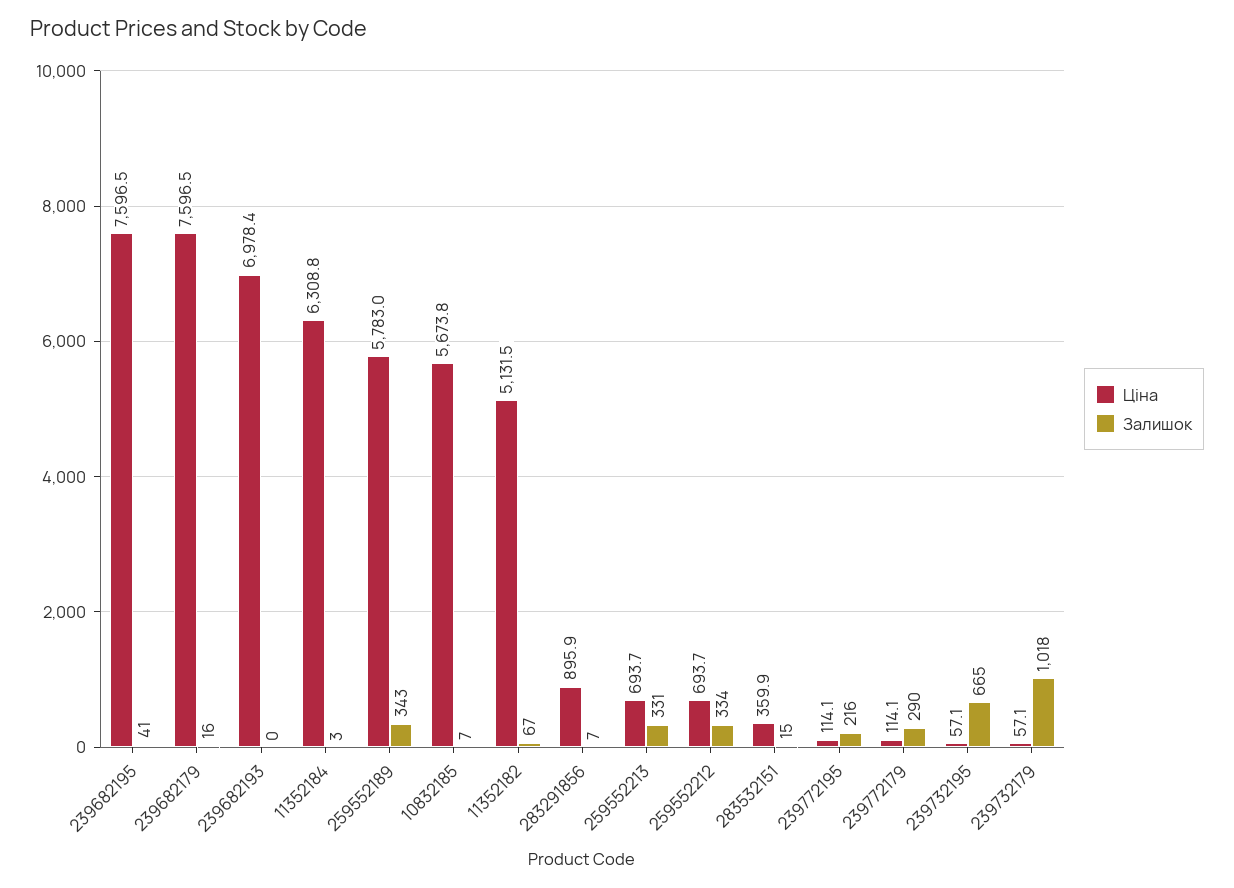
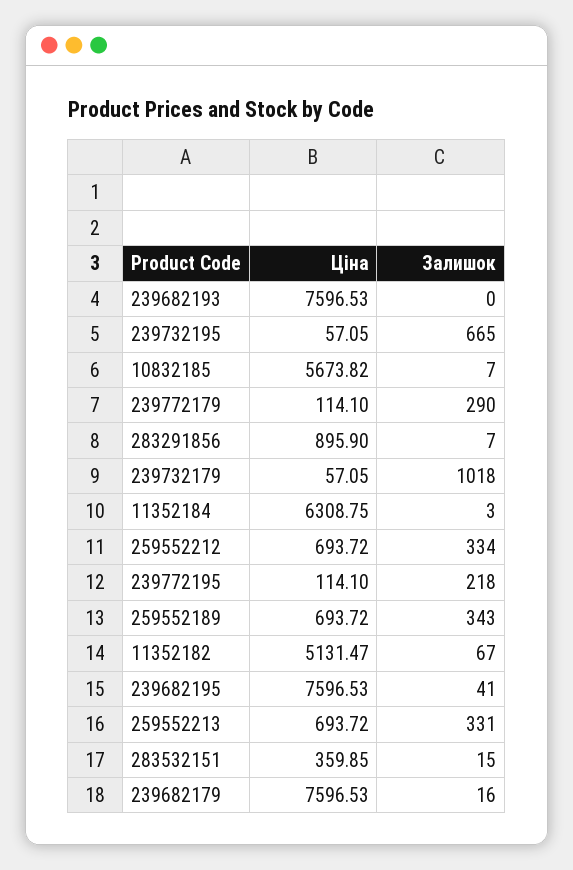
  {
    "Ціна": {
      "239682195": 7596.53,
      "239682179": 7596.53,
-     "239682193": 6978.4,
+     "239682193": 7596.53,
      "11352184": 6308.75,
-     "259552189": 5783,
+     "259552189": 693.72,
      "10832185": 5673.82,
      "11352182": 5131.47,
      "283291856": 895.9,
      "259552213": 693.72,
      "259552212": 693.72,
      "283532151": 359.85,
      "239772195": 114.1,
      "239772179": 114.1,
      "239732195": 57.05,
      "239732179": 57.05
    },
    "Залишок": {
      "239682195": 41,
      "239682179": 16,
      "239682193": 0,
      "11352184": 3,
      "259552189": 343,
      "10832185": 7,
      "11352182": 67,
      "283291856": 7,
      "259552213": 331,
      "259552212": 334,
      "283532151": 15,
-     "239772195": 216,
+     "239772195": 218,
      "239772179": 290,
      "239732195": 665,
      "239732179": 1018
    }
  }

